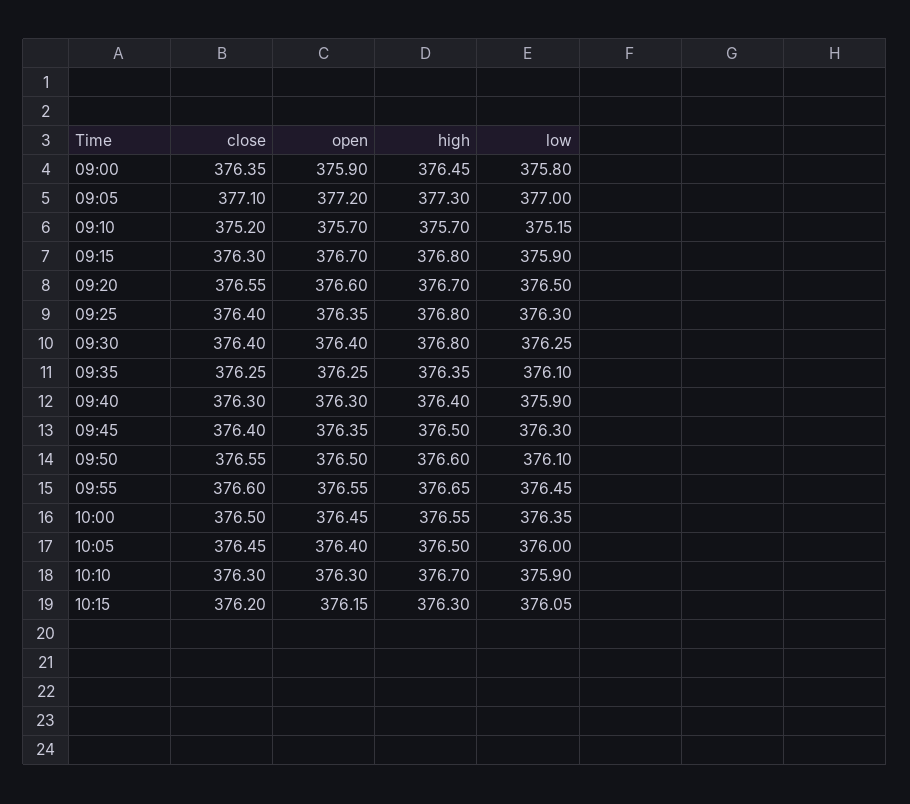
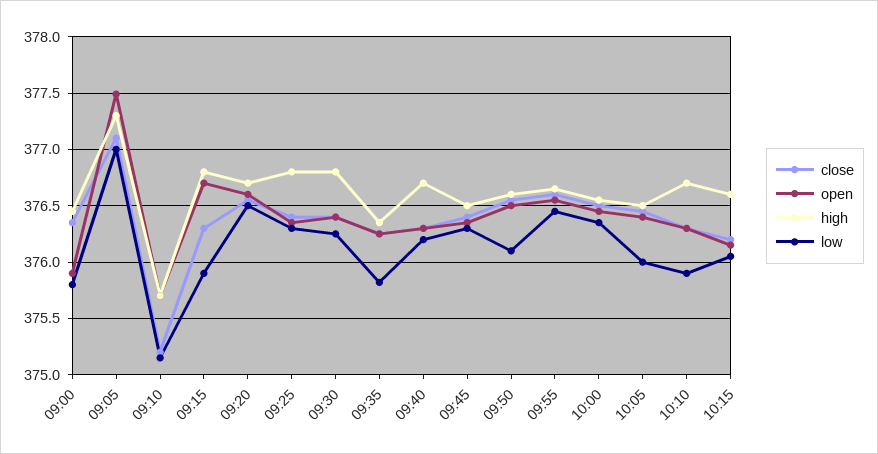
  {
    "close": {
      "09:00": 376.35,
      "09:05": 377.1,
      "09:10": 375.2,
      "09:15": 376.3,
      "09:20": 376.55,
      "09:25": 376.4,
      "09:30": 376.4,
      "09:35": 376.25,
      "09:40": 376.3,
      "09:45": 376.4,
      "09:50": 376.55,
      "09:55": 376.6,
      "10:00": 376.5,
      "10:05": 376.45,
      "10:10": 376.3,
      "10:15": 376.2
    },
    "open": {
      "09:00": 375.9,
-     "09:05": 377.2,
+     "09:05": 377.5,
      "09:10": 375.7,
      "09:15": 376.7,
      "09:20": 376.6,
      "09:25": 376.35,
      "09:30": 376.4,
      "09:35": 376.25,
      "09:40": 376.3,
      "09:45": 376.35,
      "09:50": 376.5,
      "09:55": 376.55,
      "10:00": 376.45,
      "10:05": 376.4,
      "10:10": 376.3,
      "10:15": 376.15
    },
    "high": {
      "09:00": 376.45,
      "09:05": 377.3,
      "09:10": 375.7,
      "09:15": 376.8,
      "09:20": 376.7,
      "09:25": 376.8,
      "09:30": 376.8,
      "09:35": 376.35,
-     "09:40": 376.4,
+     "09:40": 376.7,
      "09:45": 376.5,
      "09:50": 376.6,
      "09:55": 376.65,
      "10:00": 376.55,
      "10:05": 376.5,
      "10:10": 376.7,
-     "10:15": 376.3
+     "10:15": 376.6
    },
    "low": {
      "09:00": 375.8,
      "09:05": 377,
      "09:10": 375.15,
      "09:15": 375.9,
      "09:20": 376.5,
      "09:25": 376.3,
      "09:30": 376.25,
-     "09:35": 376.1,
+     "09:35": 375.8,
-     "09:40": 375.9,
+     "09:40": 376.2,
      "09:45": 376.3,
      "09:50": 376.1,
      "09:55": 376.45,
      "10:00": 376.35,
      "10:05": 376,
      "10:10": 375.9,
      "10:15": 376.05
    }
  }

